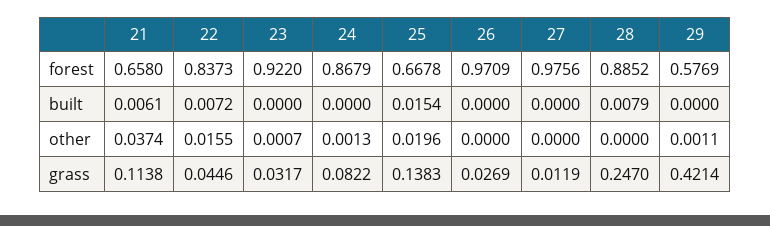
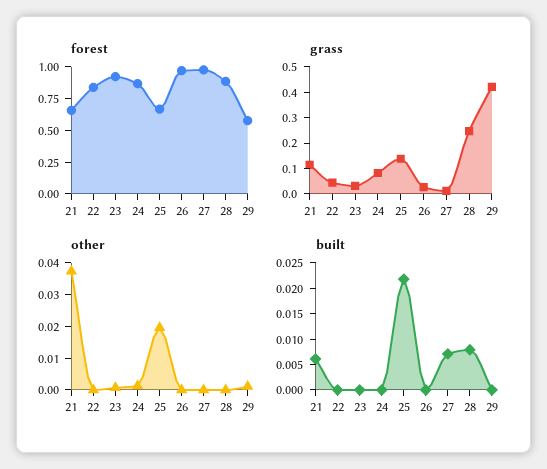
  {
    "forest": {
      "21": 0.658,
      "22": 0.8373,
      "23": 0.922,
      "24": 0.8679,
      "25": 0.6678,
      "26": 0.9709,
      "27": 0.9756,
      "28": 0.8852,
      "29": 0.5769
    },
    "built": {
      "21": 0.0061,
-     "22": 0.0072,
+     "22": 0,
      "23": 0,
      "24": 0,
-     "25": 0.0154,
+     "25": 0.0225,
      "26": 0,
-     "27": 0,
+     "27": 0.0075,
      "28": 0.0079,
      "29": 0
    },
    "other": {
      "21": 0.0374,
-     "22": 0.0155,
+     "22": 0,
      "23": 0.0007,
      "24": 0.0013,
      "25": 0.0196,
      "26": 0,
      "27": 0,
      "28": 0,
      "29": 0.0011
    },
    "grass": {
      "21": 0.1138,
      "22": 0.0446,
      "23": 0.0317,
      "24": 0.0822,
      "25": 0.1383,
      "26": 0.0269,
      "27": 0.0119,
      "28": 0.247,
      "29": 0.4214
    }
  }

